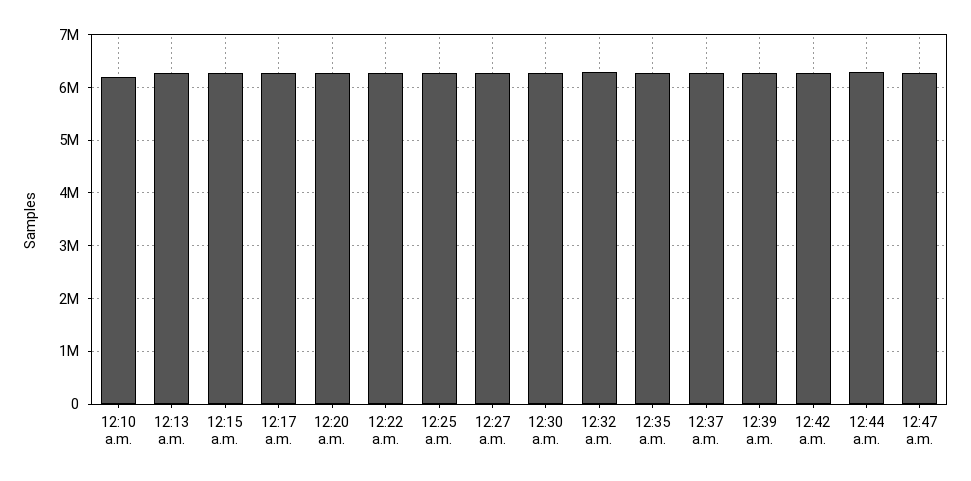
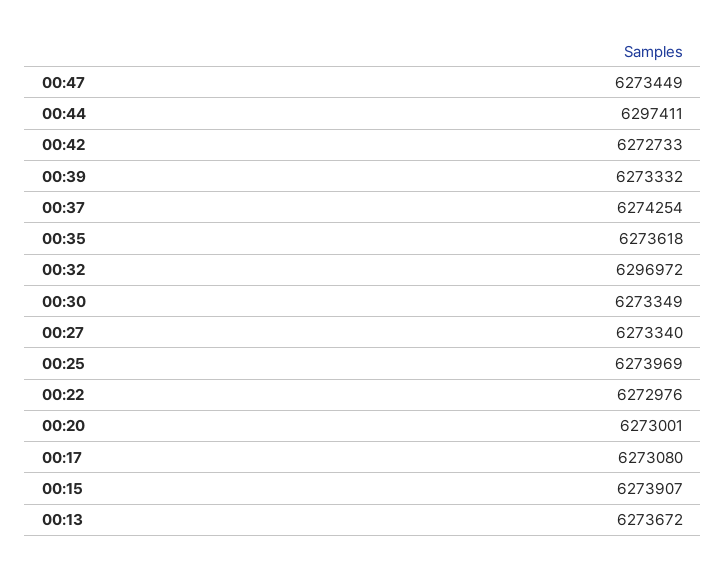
  {
-   "12:10 a.m.": 6200000,
    "12:13 a.m.": 6273672,
    "12:15 a.m.": 6273907,
    "12:17 a.m.": 6273080,
    "12:20 a.m.": 6273001,
    "12:22 a.m.": 6272976,
    "12:25 a.m.": 6273969,
    "12:27 a.m.": 6273340,
    "12:30 a.m.": 6273349,
    "12:32 a.m.": 6296972,
    "12:35 a.m.": 6273618,
    "12:37 a.m.": 6274254,
    "12:39 a.m.": 6273332,
    "12:42 a.m.": 6272733,
    "12:44 a.m.": 6297411,
    "12:47 a.m.": 6273449
  }

